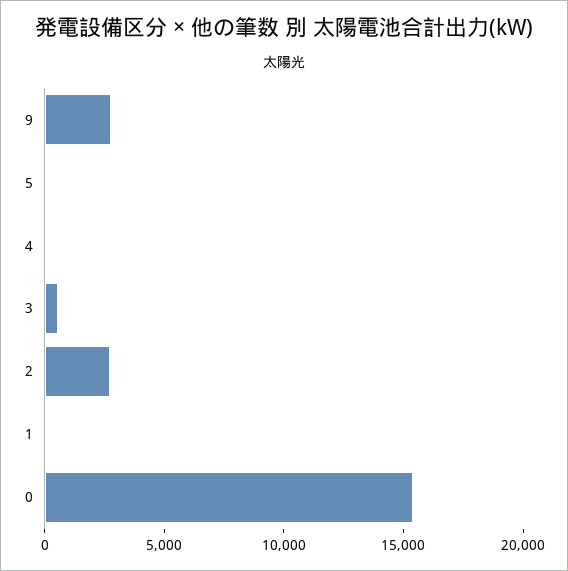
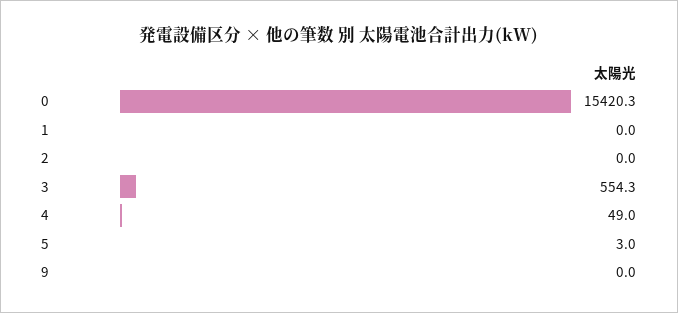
  {
-   "9": 3000,
+   "9": 0,
    "5": 3,
    "4": 49,
    "3": 554.3,
-   "2": 3000,
+   "2": 0,
    "1": 0,
    "0": 15420.3
  }

